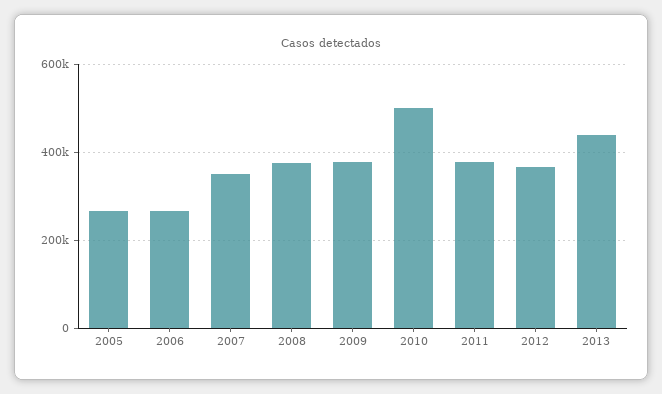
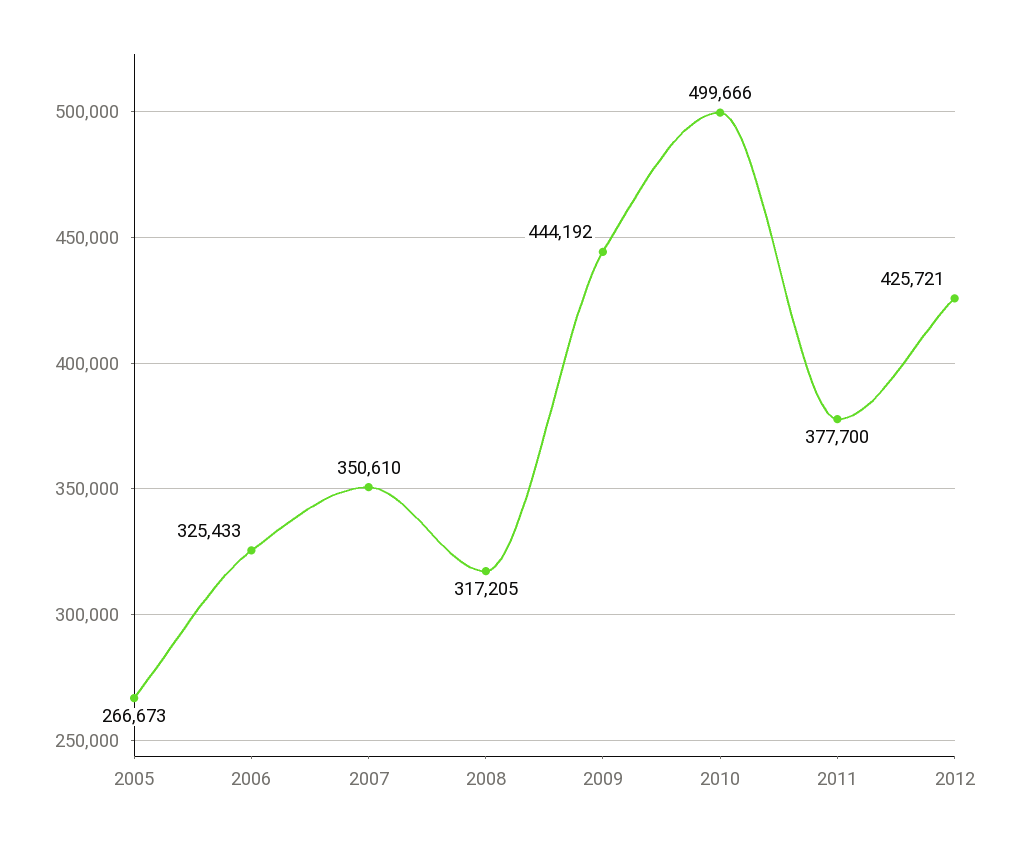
  {
    "2005": 266673,
-   "2006": 260000,
+   "2006": 325433,
    "2007": 350610,
-   "2008": 380000,
+   "2008": 317205,
-   "2009": 380000,
+   "2009": 444192,
    "2010": 499666,
    "2011": 377700,
-   "2012": 360000,
+   "2012": 425721
-   "2013": 440000
  }

